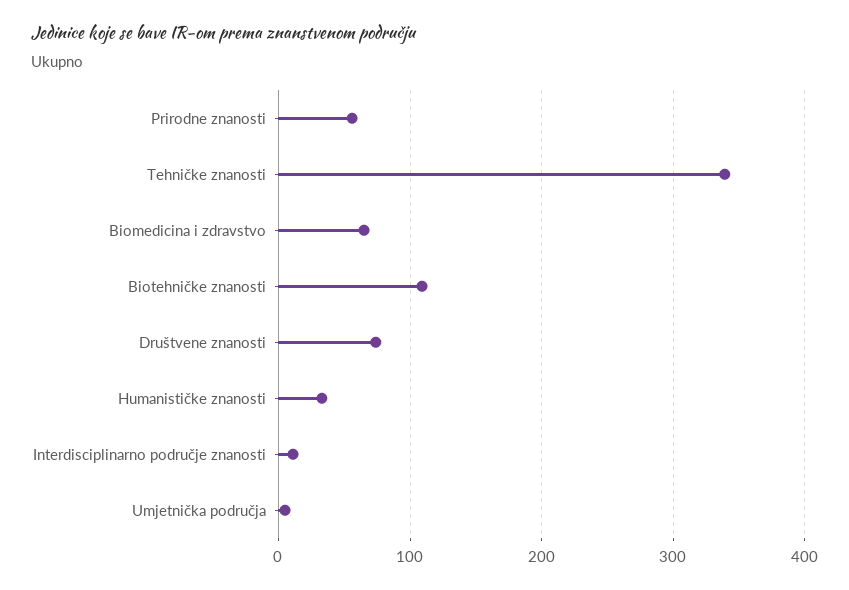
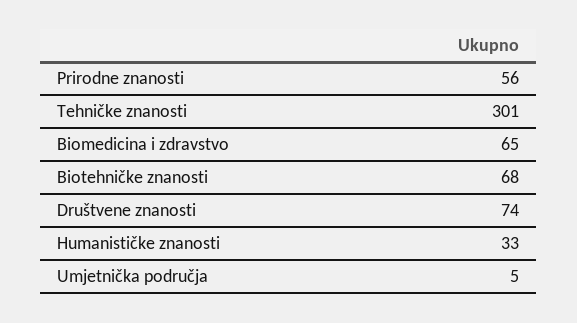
  {
    "Prirodne znanosti": 56,
-   "Tehničke znanosti": 340,
+   "Tehničke znanosti": 301,
    "Biomedicina i zdravstvo": 65,
-   "Biotehničke znanosti": 110,
+   "Biotehničke znanosti": 68,
    "Društvene znanosti": 74,
    "Humanističke znanosti": 33,
-   "Interdisciplinarno područje znanosti": 10,
    "Umjetnička područja": 5
  }

